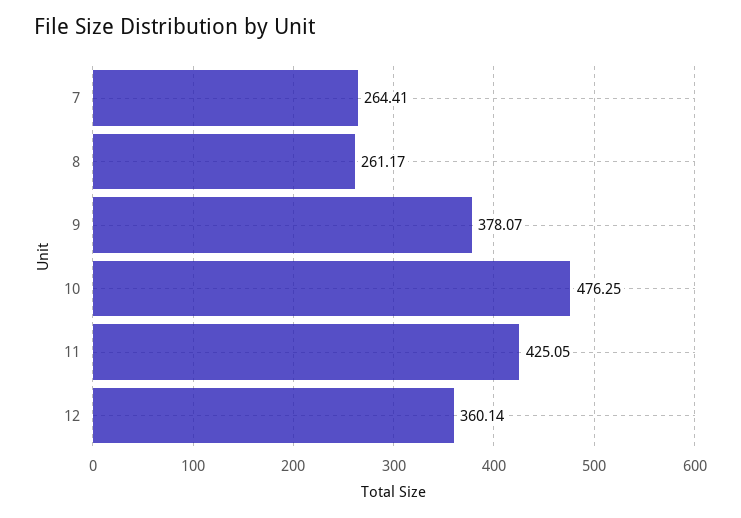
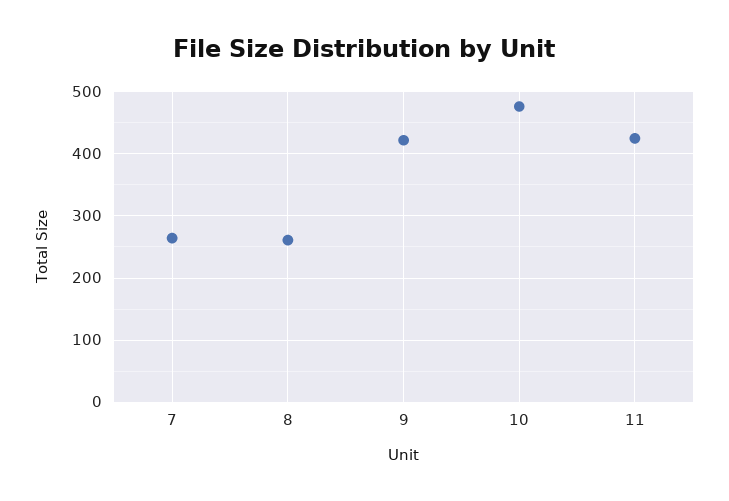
  {
    "7": 264.41,
    "8": 261.17,
-   "9": 378.07,
+   "9": 420,
    "10": 476.25,
-   "11": 425.05,
+   "11": 425.05
-   "12": 360.14
  }

